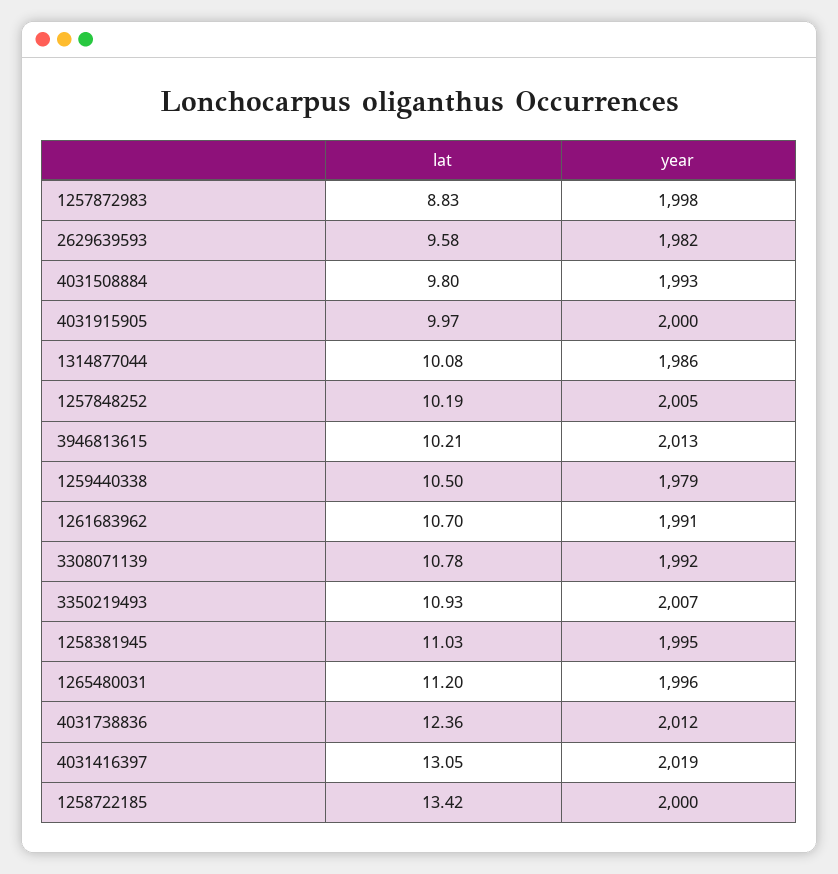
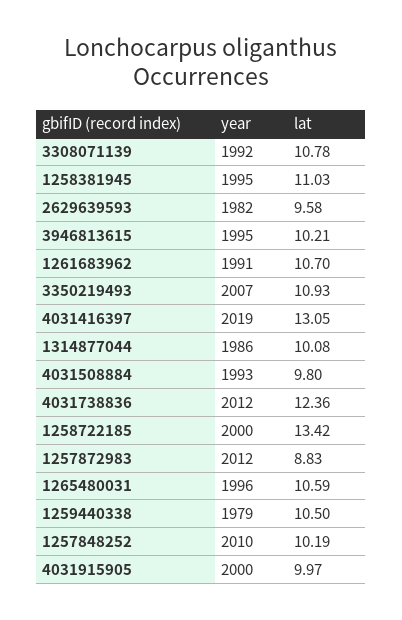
  {
    "lat": {
      "1257872983": 8.83,
      "2629639593": 9.58,
      "4031508884": 9.8,
      "4031915905": 9.97,
      "1314877044": 10.08,
      "1257848252": 10.19,
      "3946813615": 10.21,
      "1259440338": 10.5,
      "1261683962": 10.7,
      "3308071139": 10.78,
      "3350219493": 10.93,
      "1258381945": 11.03,
-     "1265480031": 11.2,
+     "1265480031": 10.59,
      "4031738836": 12.36,
      "4031416397": 13.05,
      "1258722185": 13.42
    },
    "year": {
-     "1257872983": 1998,
+     "1257872983": 2012,
      "2629639593": 1982,
      "4031508884": 1993,
      "4031915905": 2000,
      "1314877044": 1986,
-     "1257848252": 2005,
+     "1257848252": 2010,
-     "3946813615": 2013,
+     "3946813615": 1995,
      "1259440338": 1979,
      "1261683962": 1991,
      "3308071139": 1992,
      "3350219493": 2007,
      "1258381945": 1995,
      "1265480031": 1996,
      "4031738836": 2012,
      "4031416397": 2019,
      "1258722185": 2000
    }
  }

